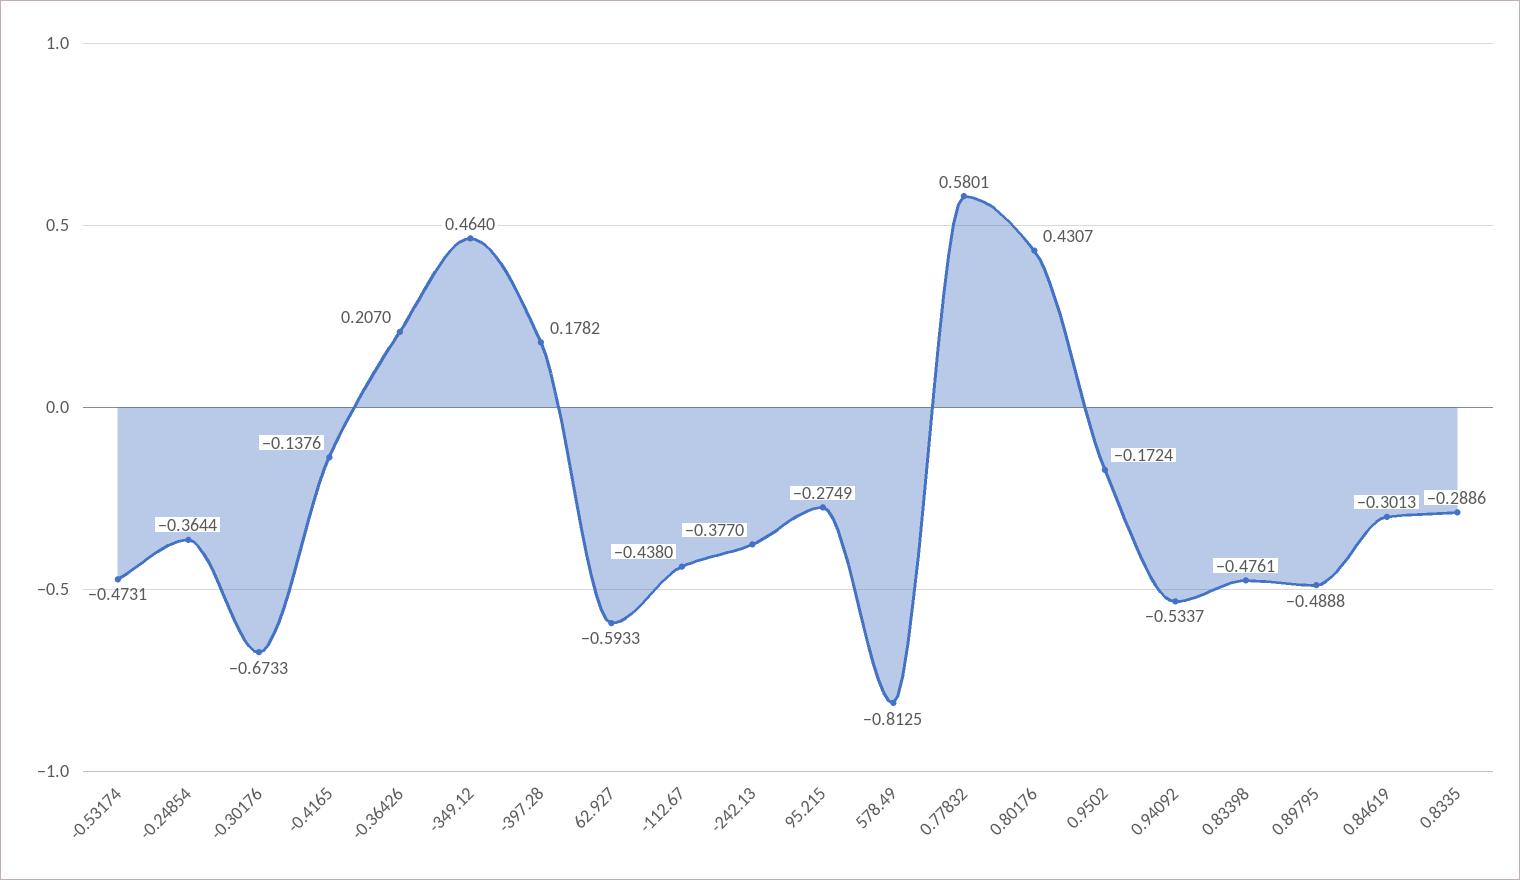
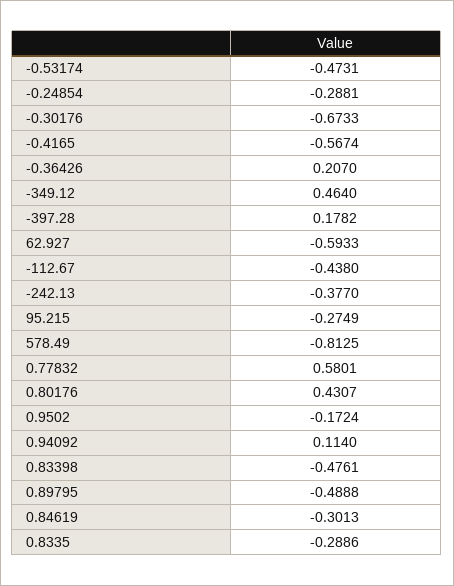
  {
    "-0.53174": -0.4731,
-   "-0.24854": -0.3644,
+   "-0.24854": -0.2881,
    "-0.30176": -0.6733,
-   "-0.4165": -0.1376,
+   "-0.4165": -0.5674,
    "-0.36426": 0.207,
    "-349.12": 0.464,
    "-397.28": 0.1782,
    "62.927": -0.5933,
    "-112.67": -0.438,
    "-242.13": -0.377,
    "95.215": -0.2749,
    "578.49": -0.8125,
    "0.77832": 0.5801,
    "0.80176": 0.4307,
    "0.9502": -0.1724,
-   "0.94092": -0.5337,
+   "0.94092": 0.114,
    "0.83398": -0.4761,
    "0.89795": -0.4888,
    "0.84619": -0.3013,
    "0.8335": -0.2886
  }

